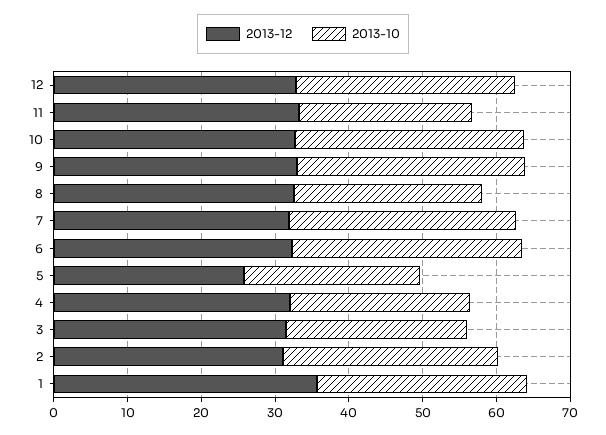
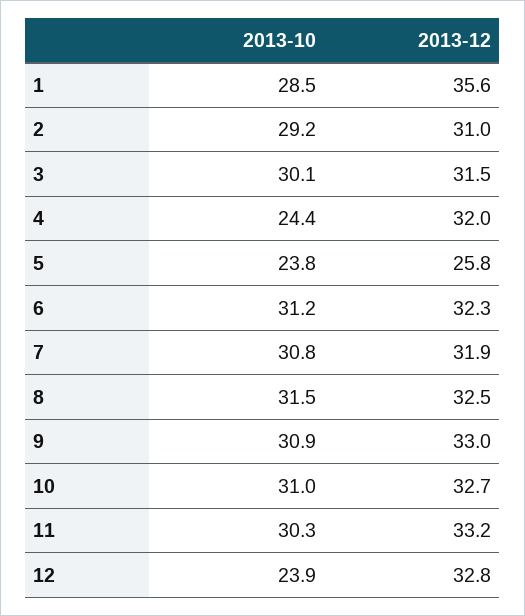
  {
    "2013-12": {
      "12": 32.8,
      "11": 33.2,
      "10": 32.7,
      "9": 33,
      "8": 32.5,
      "7": 31.9,
      "6": 32.3,
      "5": 25.8,
      "4": 32,
      "3": 31.5,
      "2": 31,
      "1": 35.6
    },
    "2013-10": {
-     "12": 30,
+     "12": 23.9,
-     "11": 24,
+     "11": 30.3,
      "10": 31,
      "9": 30.9,
-     "8": 26,
+     "8": 31.5,
      "7": 30.8,
      "6": 31.2,
      "5": 23.8,
      "4": 24.4,
-     "3": 24,
+     "3": 30.1,
      "2": 29.2,
      "1": 28.5
    }
  }

